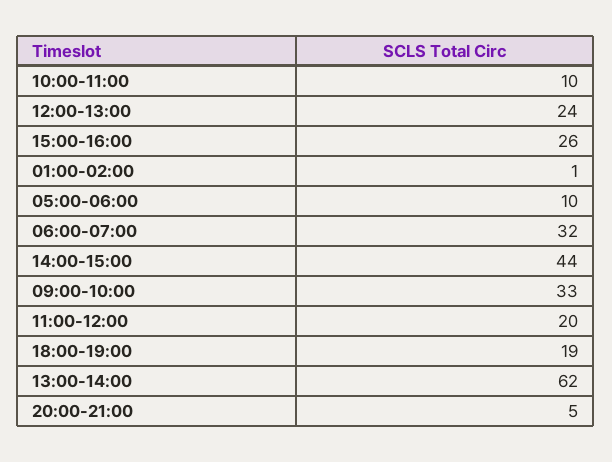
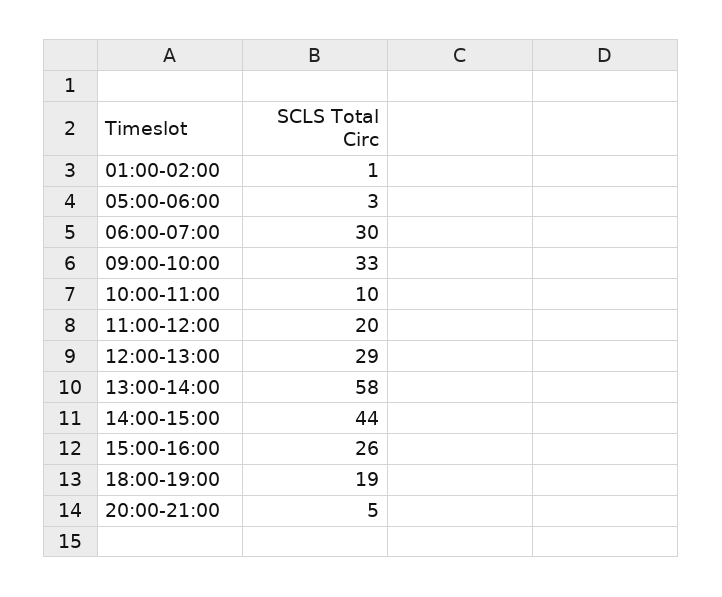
  {
    "10:00-11:00": 10,
-   "12:00-13:00": 24,
+   "12:00-13:00": 29,
    "15:00-16:00": 26,
    "01:00-02:00": 1,
-   "05:00-06:00": 10,
+   "05:00-06:00": 3,
-   "06:00-07:00": 32,
+   "06:00-07:00": 30,
    "14:00-15:00": 44,
    "09:00-10:00": 33,
    "11:00-12:00": 20,
    "18:00-19:00": 19,
-   "13:00-14:00": 62,
+   "13:00-14:00": 58,
    "20:00-21:00": 5
  }

